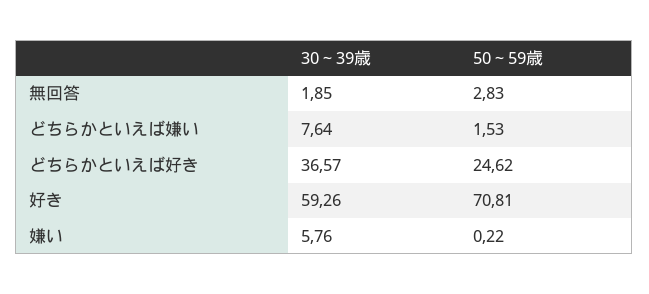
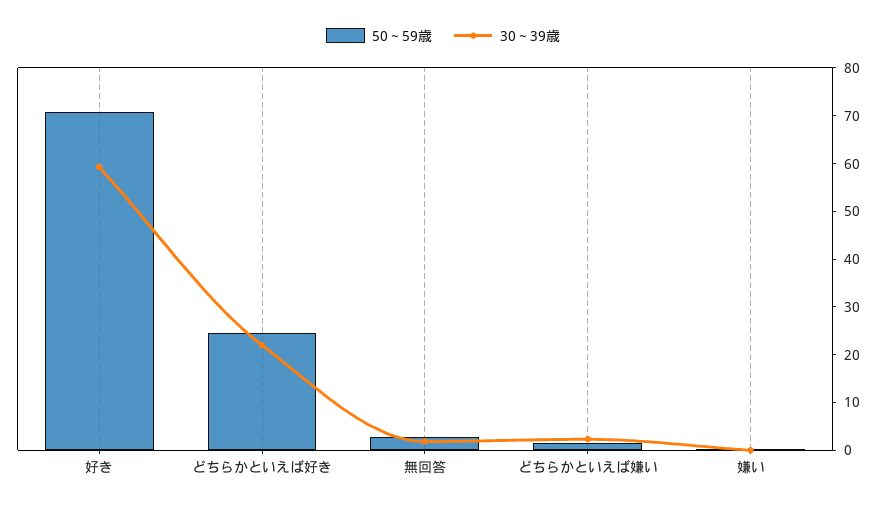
  {
    "30～39歳": {
      "無回答": 1.85,
-     "どちらかといえば嫌い": 7.64,
+     "どちらかといえば嫌い": 2,
-     "どちらかといえば好き": 36.57,
+     "どちらかといえば好き": 22,
      "好き": 59.26,
-     "嫌い": 5.76
+     "嫌い": 0
    },
    "50～59歳": {
      "無回答": 2.83,
      "どちらかといえば嫌い": 1.53,
      "どちらかといえば好き": 24.62,
      "好き": 70.81,
      "嫌い": 0.22
    }
  }

